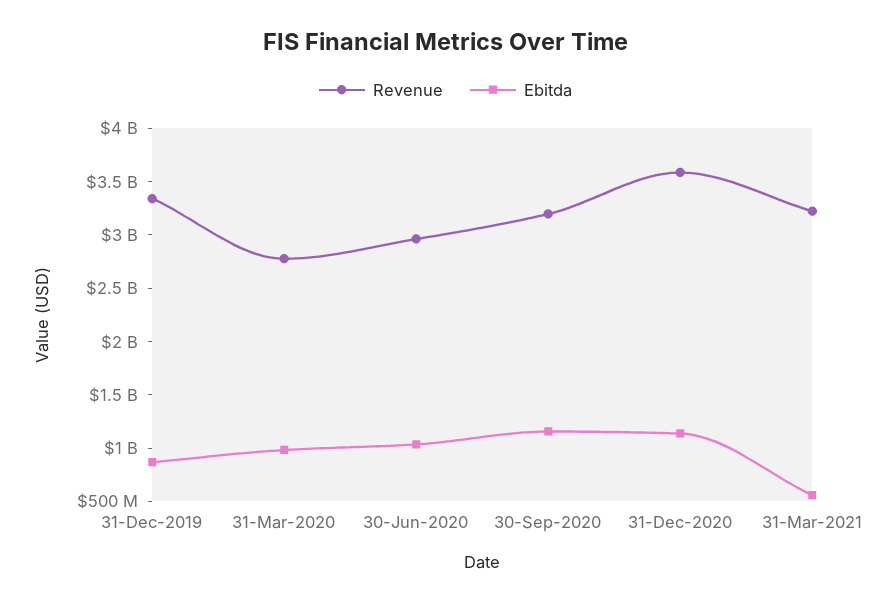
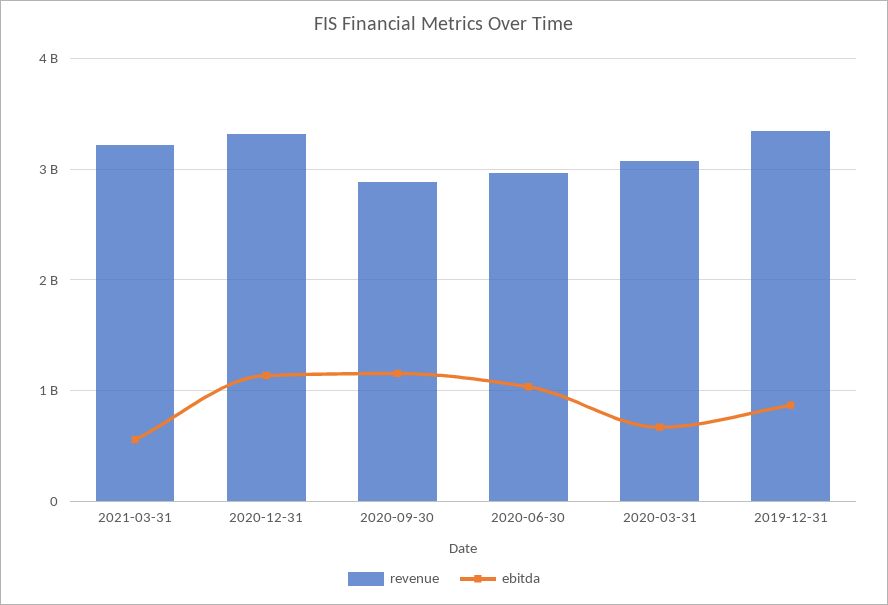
  {
    "Revenue": {
      "31-Dec-2019": 3300000000,
-     "31-Mar-2020": 2800000000,
+     "31-Mar-2020": 3100000000,
      "30-Jun-2020": 3000000000,
-     "30-Sep-2020": 3200000000,
+     "30-Sep-2020": 2900000000,
-     "31-Dec-2020": 3600000000,
+     "31-Dec-2020": 3300000000,
      "31-Mar-2021": 3200000000
    },
    "Ebitda": {
      "31-Dec-2019": 900000000,
-     "31-Mar-2020": 1000000000,
+     "31-Mar-2020": 700000000,
      "30-Jun-2020": 1000000000,
      "30-Sep-2020": 1200000000,
      "31-Dec-2020": 1100000000,
      "31-Mar-2021": 600000000
    }
  }

